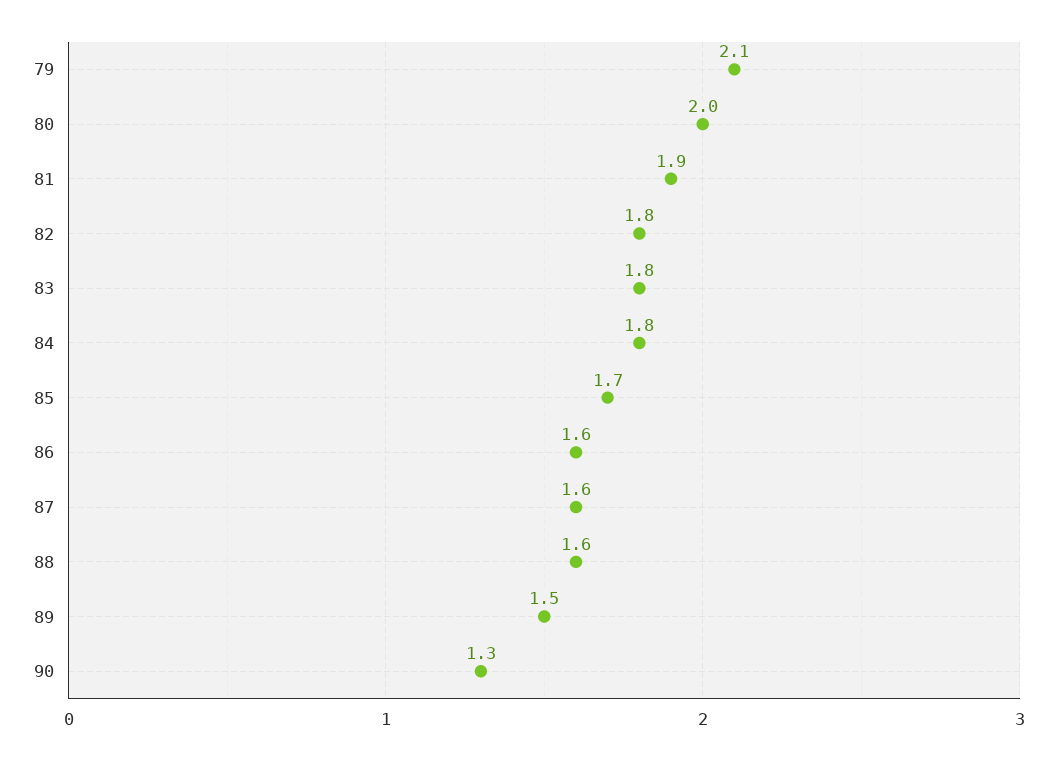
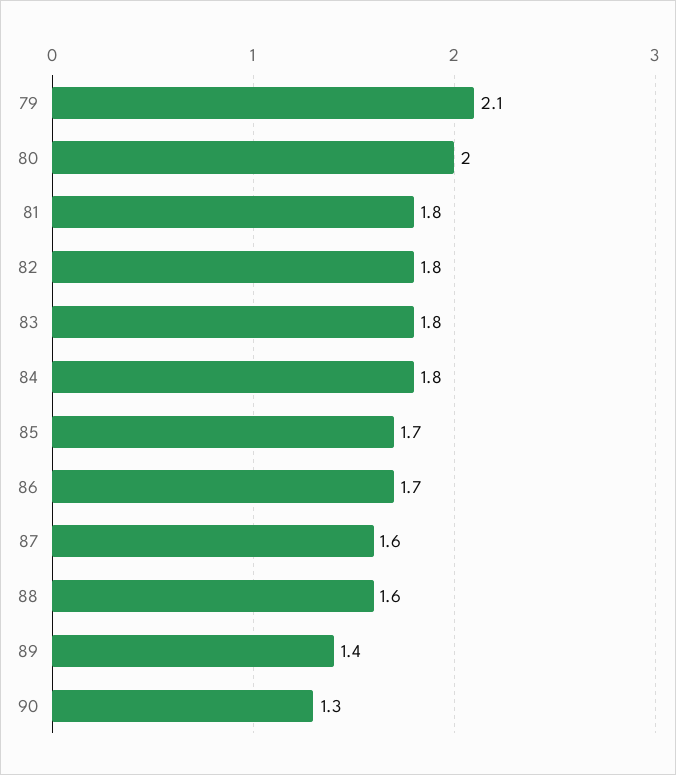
  {
    "79": 2.1,
    "80": 2,
-   "81": 1.9,
+   "81": 1.8,
    "82": 1.8,
    "83": 1.8,
    "84": 1.8,
    "85": 1.7,
-   "86": 1.6,
+   "86": 1.7,
    "87": 1.6,
    "88": 1.6,
-   "89": 1.5,
+   "89": 1.4,
    "90": 1.3
  }

